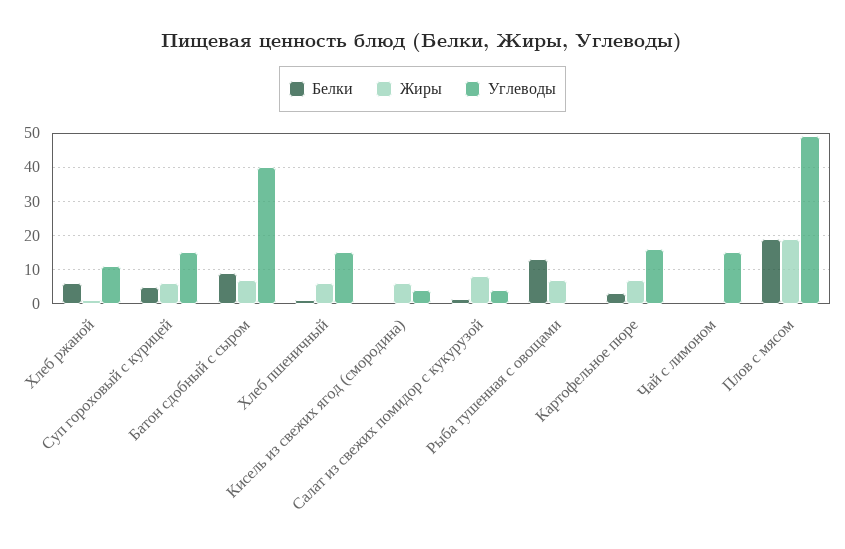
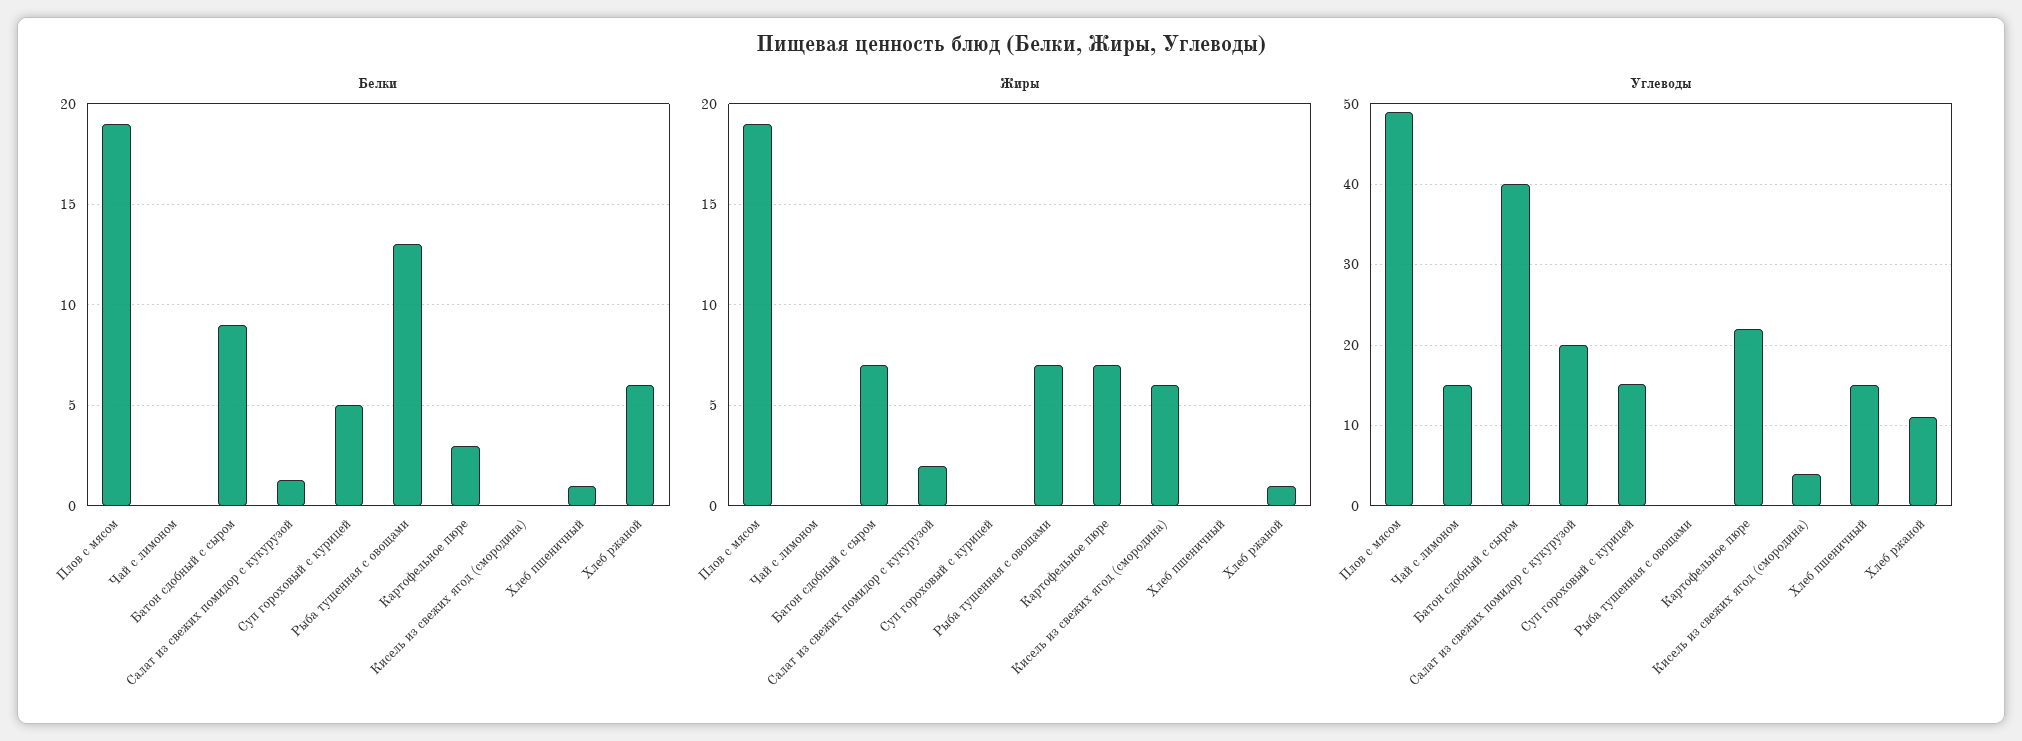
  {
    "Белки": {
      "Хлеб ржаной": 6,
      "Суп гороховый с курицей": 5,
      "Батон сдобный с сыром": 9,
      "Хлеб пшеничный": 1,
      "Кисель из свежих ягод (смородина)": 0,
      "Салат из свежих помидор с кукурузой": 1.5,
      "Рыба тушенная с овощами": 13,
      "Картофельное пюре": 3,
      "Чай с лимоном": 0,
      "Плов с мясом": 19
    },
    "Жиры": {
      "Хлеб ржаной": 1,
-     "Суп гороховый с курицей": 6,
+     "Суп гороховый с курицей": 0,
      "Батон сдобный с сыром": 7,
-     "Хлеб пшеничный": 6,
+     "Хлеб пшеничный": 0,
      "Кисель из свежих ягод (смородина)": 6,
-     "Салат из свежих помидор с кукурузой": 8,
+     "Салат из свежих помидор с кукурузой": 2,
      "Рыба тушенная с овощами": 7,
      "Картофельное пюре": 7,
      "Чай с лимоном": 0,
      "Плов с мясом": 19
    },
    "Углеводы": {
      "Хлеб ржаной": 11,
      "Суп гороховый с курицей": 15,
      "Батон сдобный с сыром": 40,
      "Хлеб пшеничный": 15,
      "Кисель из свежих ягод (смородина)": 4,
-     "Салат из свежих помидор с кукурузой": 4,
+     "Салат из свежих помидор с кукурузой": 20,
      "Рыба тушенная с овощами": 0,
-     "Картофельное пюре": 16,
+     "Картофельное пюре": 22,
      "Чай с лимоном": 15,
      "Плов с мясом": 49
    }
  }

